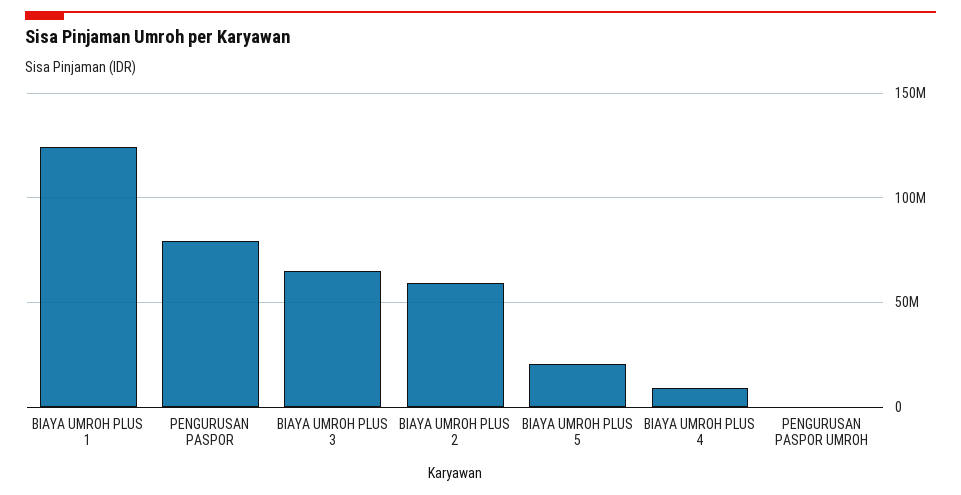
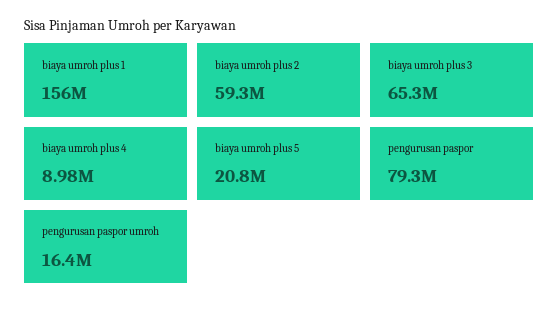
  {
-   "BIAYA UMROH PLUS 1": 125000000,
+   "BIAYA UMROH PLUS 1": 156000000,
    "PENGURUSAN PASPOR": 79300000,
    "BIAYA UMROH PLUS 3": 65300000,
    "BIAYA UMROH PLUS 2": 59300000,
    "BIAYA UMROH PLUS 5": 20800000,
    "BIAYA UMROH PLUS 4": 8980000,
-   "PENGURUSAN PASPOR UMROH": 0
+   "PENGURUSAN PASPOR UMROH": 16400000
  }

